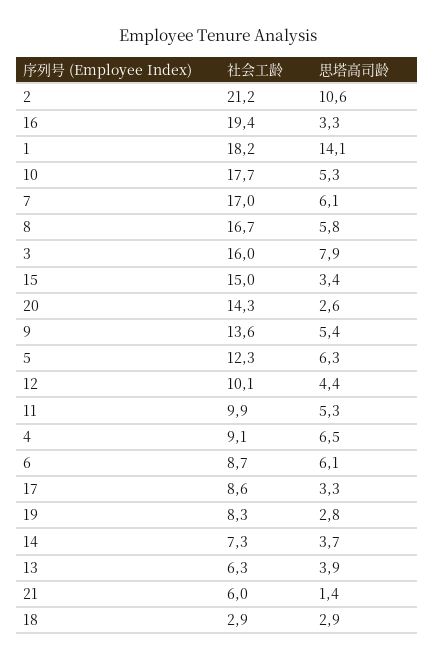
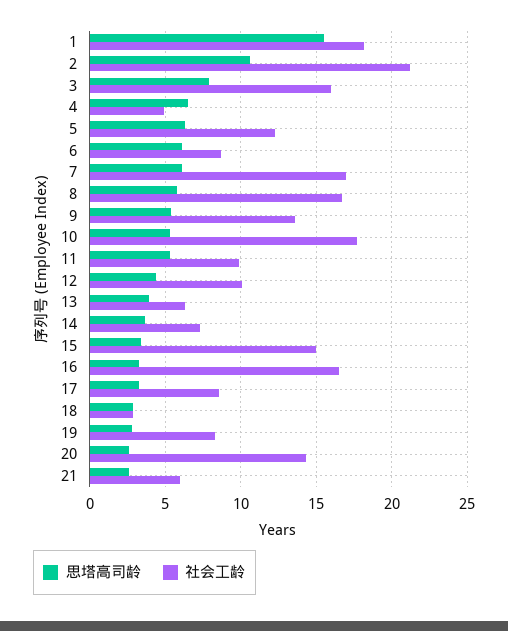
  {
    "社会工龄": {
      "2": 21.2,
-     "16": 19.4,
+     "16": 16.5,
      "1": 18.2,
      "10": 17.7,
      "7": 17,
      "8": 16.7,
      "3": 16,
      "15": 15,
      "20": 14.3,
      "9": 13.6,
      "5": 12.3,
      "12": 10.1,
      "11": 9.9,
-     "4": 9.1,
+     "4": 5,
      "6": 8.7,
      "17": 8.6,
      "19": 8.3,
      "14": 7.3,
      "13": 6.3,
      "21": 6,
      "18": 2.9
    },
    "思塔高司龄": {
      "2": 10.6,
      "16": 3.3,
-     "1": 14.1,
+     "1": 15.5,
      "10": 5.3,
      "7": 6.1,
      "8": 5.8,
      "3": 7.9,
      "15": 3.4,
      "20": 2.6,
      "9": 5.4,
      "5": 6.3,
      "12": 4.4,
      "11": 5.3,
      "4": 6.5,
      "6": 6.1,
      "17": 3.3,
      "19": 2.8,
      "14": 3.7,
      "13": 3.9,
-     "21": 1.4,
+     "21": 2.5,
      "18": 2.9
    }
  }

